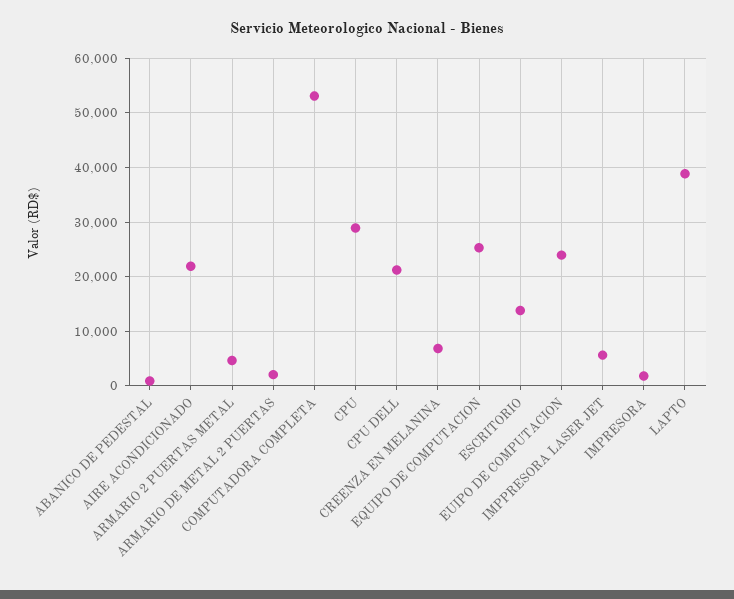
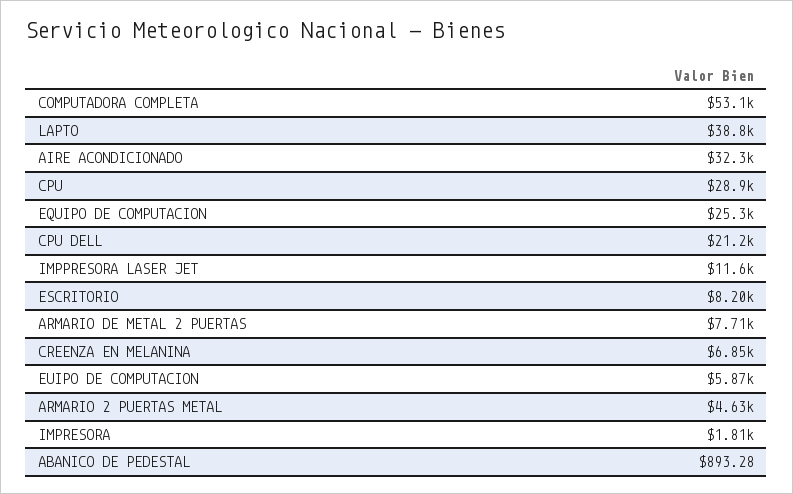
  {
    "ABANICO DE PEDESTAL": 893.28,
-   "AIRE ACONDICIONADO": 22000,
+   "AIRE ACONDICIONADO": 32300,
    "ARMARIO 2 PUERTAS METAL": 4630,
-   "ARMARIO DE METAL 2 PUERTAS": 2000,
+   "ARMARIO DE METAL 2 PUERTAS": 7710,
    "COMPUTADORA COMPLETA": 53100,
    "CPU": 28900,
    "CPU DELL": 21200,
    "CREENZA EN MELANINA": 6850,
    "EQUIPO DE COMPUTACION": 25300,
-   "ESCRITORIO": 14000,
+   "ESCRITORIO": 8200,
-   "EUIPO DE COMPUTACION": 24000,
+   "EUIPO DE COMPUTACION": 5870,
-   "IMPPRESORA LASER JET": 6000,
+   "IMPPRESORA LASER JET": 11600,
    "IMPRESORA": 1810,
    "LAPTO": 38800
  }

